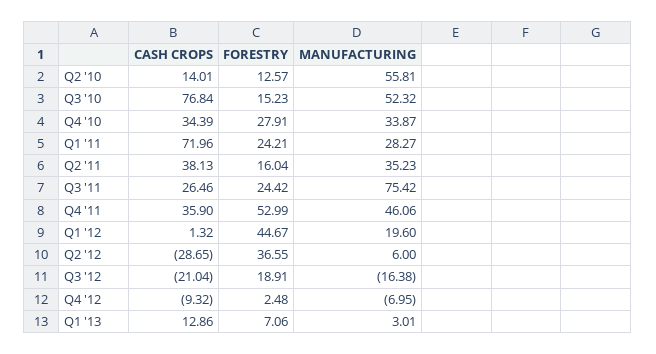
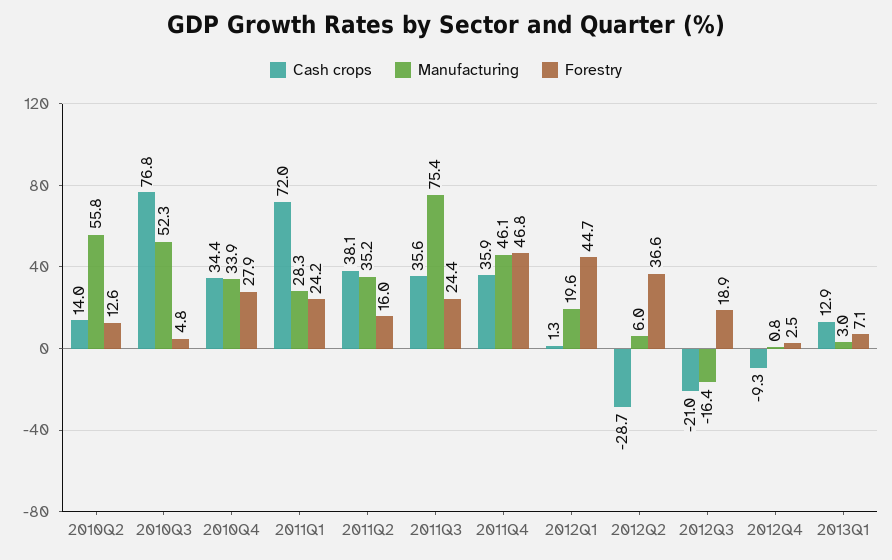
  {
    "CASH CROPS": {
      "Q2 '10": 14.01,
      "Q3 '10": 76.84,
      "Q4 '10": 34.39,
      "Q1 '11": 71.96,
      "Q2 '11": 38.13,
-     "Q3 '11": 26.46,
+     "Q3 '11": 35.6,
      "Q4 '11": 35.9,
      "Q1 '12": 1.32,
      "Q2 '12": -28.65,
      "Q3 '12": -21.04,
      "Q4 '12": -9.32,
      "Q1 '13": 12.86
    },
    "FORESTRY": {
      "Q2 '10": 12.57,
-     "Q3 '10": 15.23,
+     "Q3 '10": 4.8,
      "Q4 '10": 27.91,
      "Q1 '11": 24.21,
      "Q2 '11": 16.04,
      "Q3 '11": 24.42,
-     "Q4 '11": 52.99,
+     "Q4 '11": 46.8,
      "Q1 '12": 44.67,
      "Q2 '12": 36.55,
      "Q3 '12": 18.91,
      "Q4 '12": 2.48,
      "Q1 '13": 7.06
    },
    "MANUFACTURING": {
      "Q2 '10": 55.81,
      "Q3 '10": 52.32,
      "Q4 '10": 33.87,
      "Q1 '11": 28.27,
      "Q2 '11": 35.23,
      "Q3 '11": 75.42,
      "Q4 '11": 46.06,
      "Q1 '12": 19.6,
      "Q2 '12": 6,
      "Q3 '12": -16.38,
-     "Q4 '12": -6.95,
+     "Q4 '12": 0.8,
      "Q1 '13": 3.01
    }
  }

